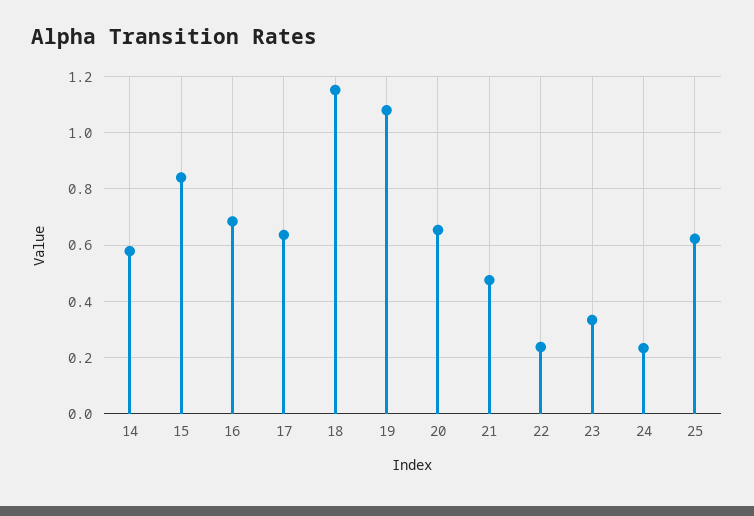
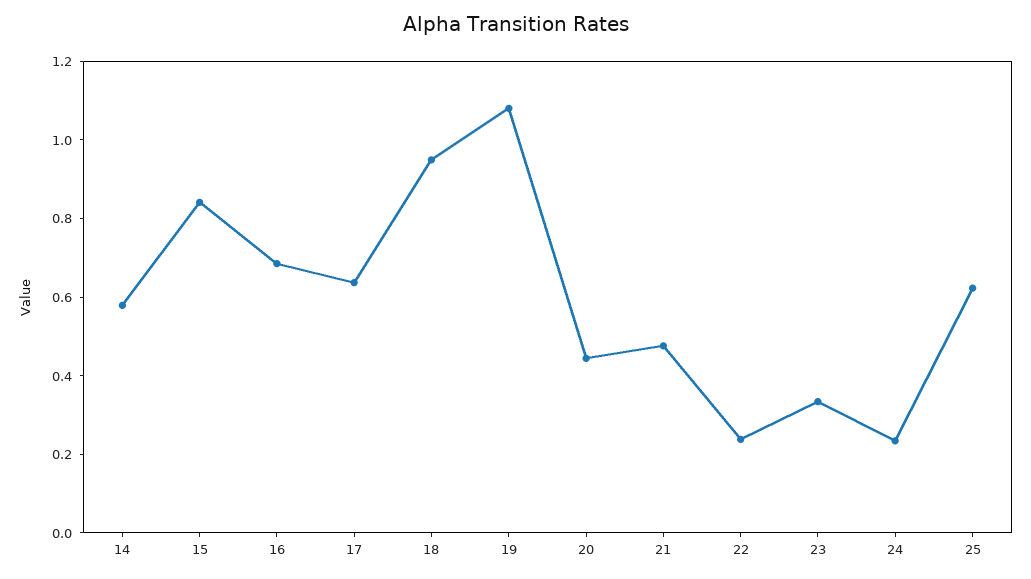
  {
    "14": 0.575,
    "15": 0.85,
    "16": 0.675,
    "17": 0.625,
-   "18": 1.15,
+   "18": 0.95,
    "19": 1.075,
-   "20": 0.65,
+   "20": 0.45,
    "21": 0.475,
    "22": 0.25,
    "23": 0.325,
    "24": 0.225,
    "25": 0.625
  }

